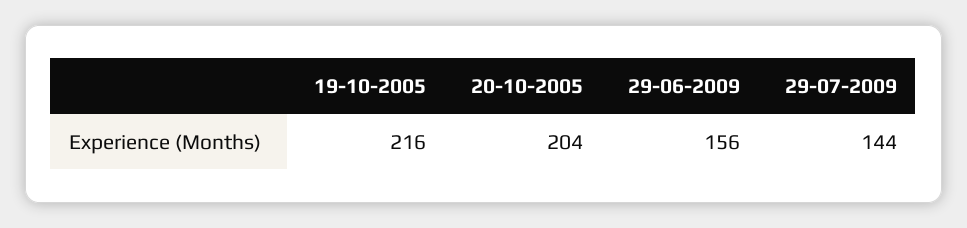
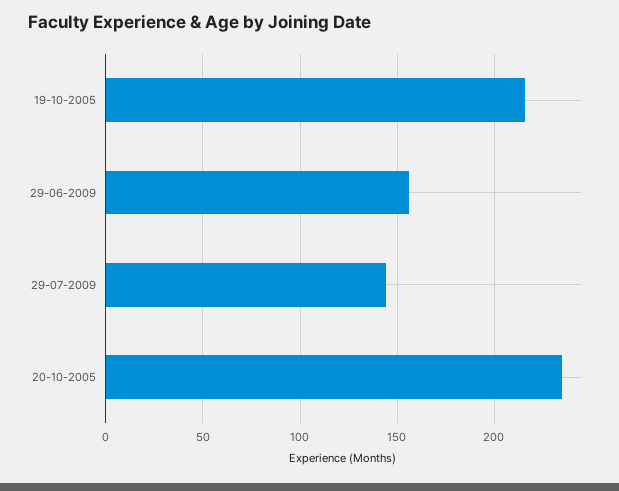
  {
    "19-10-2005": 216,
-   "20-10-2005": 204,
+   "20-10-2005": 235,
    "29-06-2009": 156,
    "29-07-2009": 144
  }

